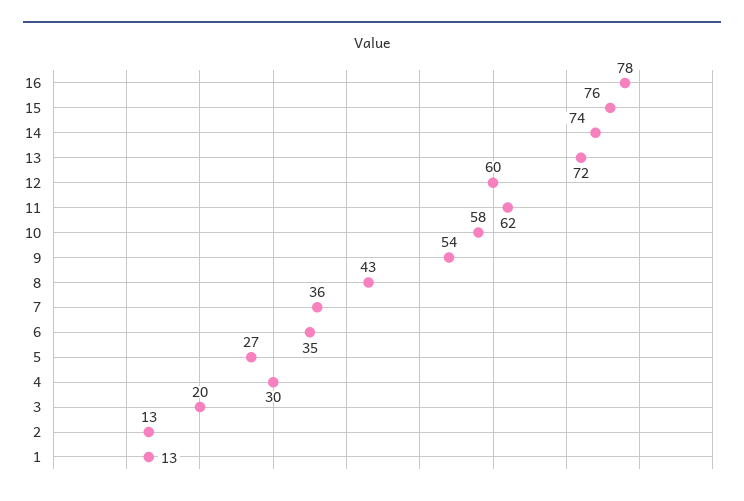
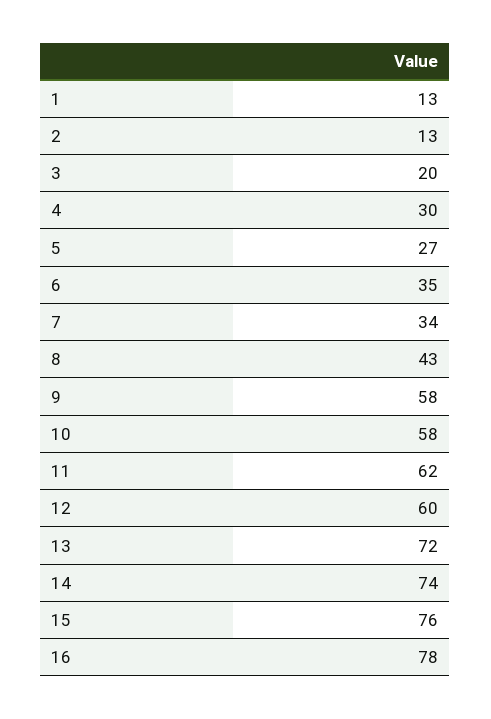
  {
    "16": 78,
    "15": 76,
    "14": 74,
    "13": 72,
    "12": 60,
    "11": 62,
    "10": 58,
-   "9": 54,
+   "9": 58,
    "8": 43,
-   "7": 36,
+   "7": 34,
    "6": 35,
    "5": 27,
    "4": 30,
    "3": 20,
    "2": 13,
    "1": 13
  }

